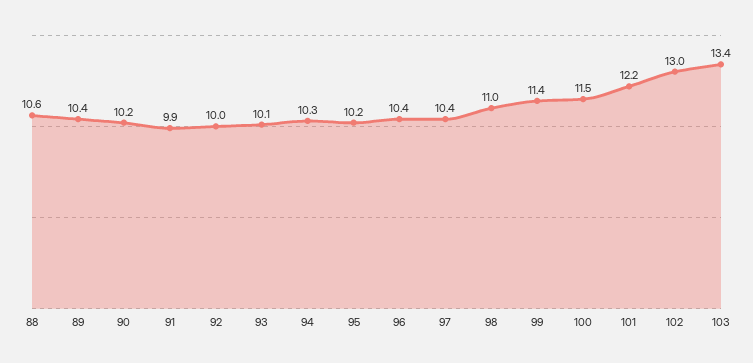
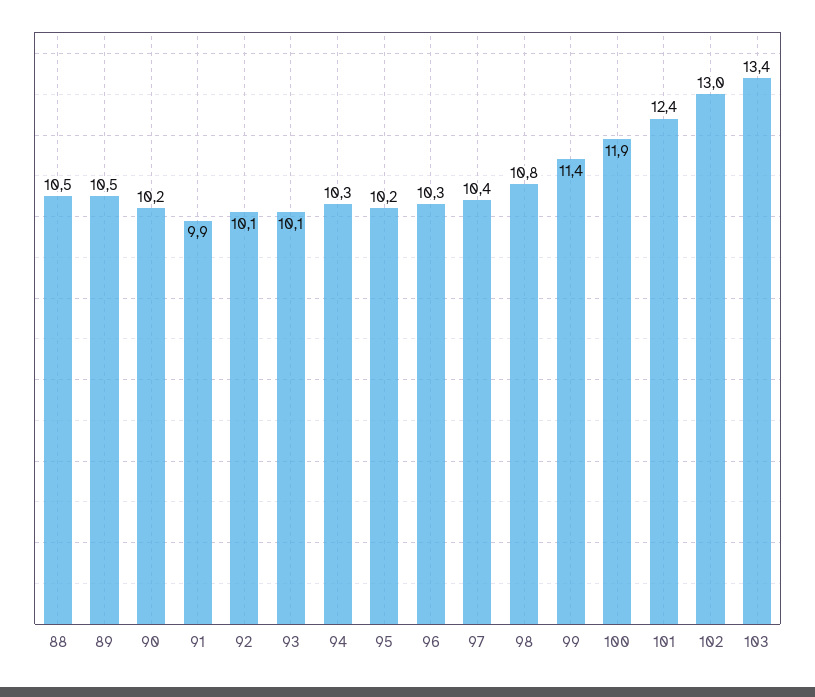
  {
-   "88": 10.6,
+   "88": 10.5,
-   "89": 10.4,
+   "89": 10.5,
    "90": 10.2,
    "91": 9.9,
-   "92": 10,
+   "92": 10.1,
    "93": 10.1,
    "94": 10.3,
    "95": 10.2,
-   "96": 10.4,
+   "96": 10.3,
    "97": 10.4,
-   "98": 11,
+   "98": 10.8,
    "99": 11.4,
-   "100": 11.5,
+   "100": 11.9,
-   "101": 12.2,
+   "101": 12.4,
    "102": 13,
    "103": 13.4
  }

